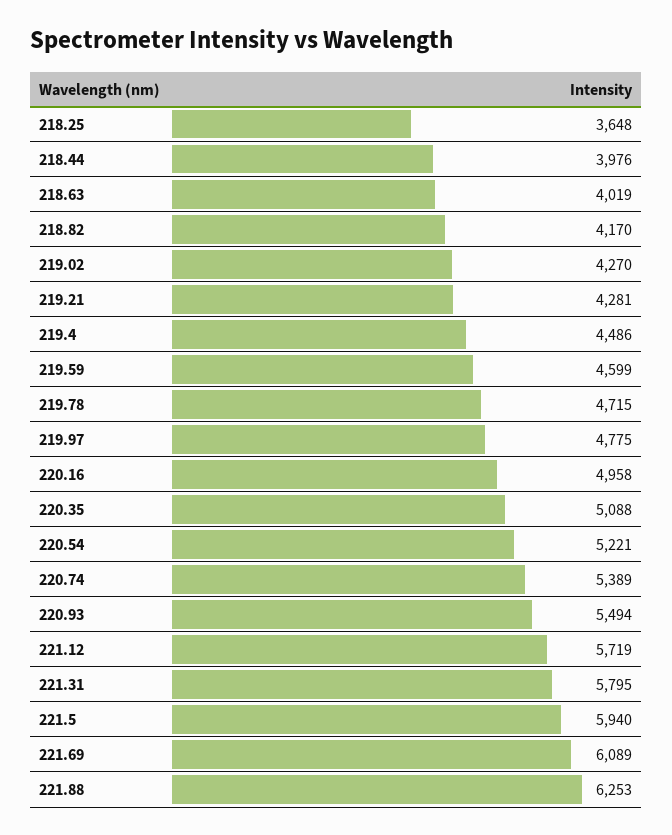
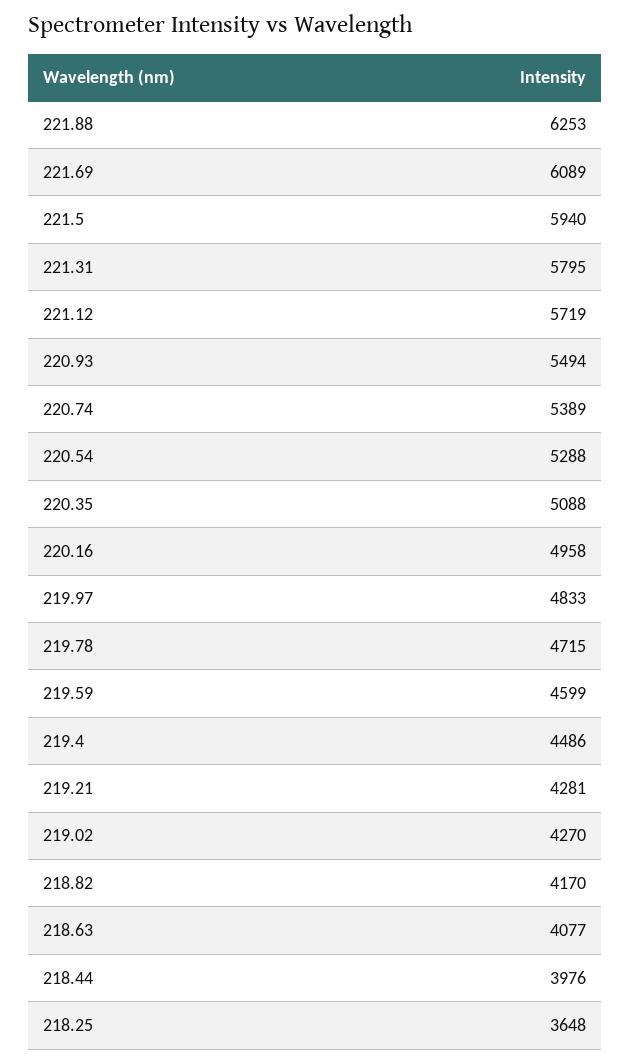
  {
    "218.25": 3648,
    "218.44": 3976,
-   "218.63": 4019,
+   "218.63": 4077,
    "218.82": 4170,
    "219.02": 4270,
    "219.21": 4281,
    "219.4": 4486,
    "219.59": 4599,
    "219.78": 4715,
-   "219.97": 4775,
+   "219.97": 4833,
    "220.16": 4958,
    "220.35": 5088,
-   "220.54": 5221,
+   "220.54": 5288,
    "220.74": 5389,
    "220.93": 5494,
    "221.12": 5719,
    "221.31": 5795,
    "221.5": 5940,
    "221.69": 6089,
    "221.88": 6253
  }

